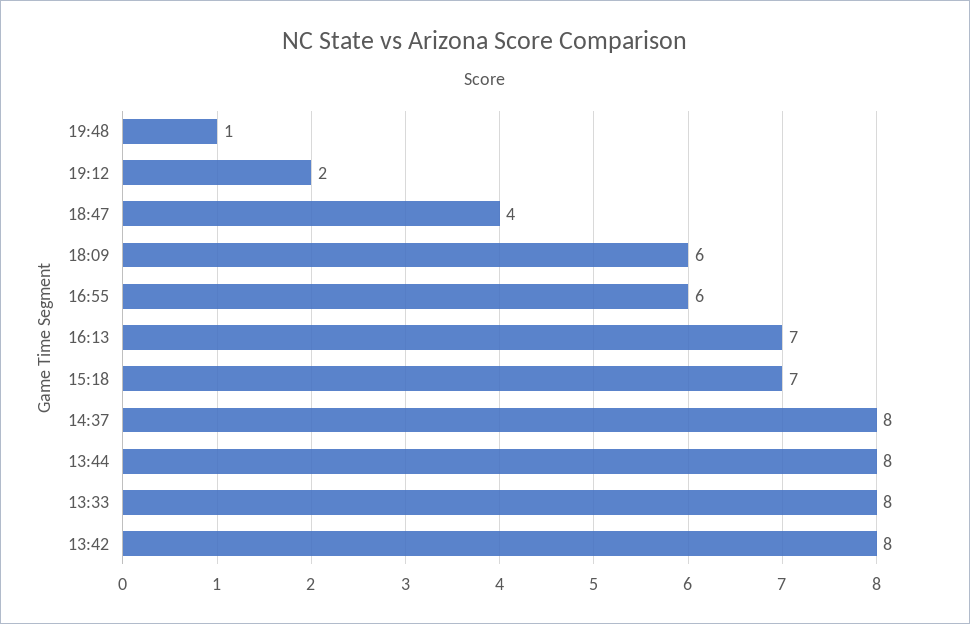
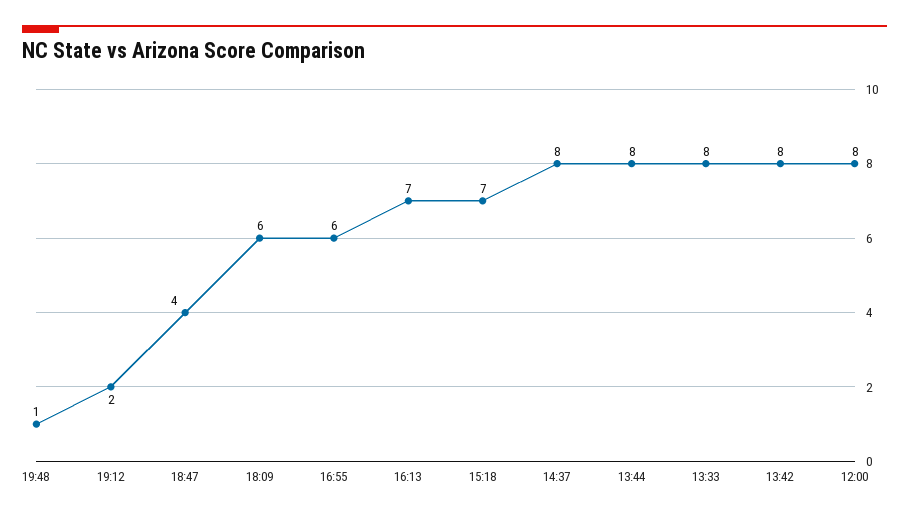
  {
    "19:48": 1,
    "19:12": 2,
    "18:47": 4,
    "18:09": 6,
    "16:55": 6,
    "16:13": 7,
    "15:18": 7,
    "14:37": 8,
    "13:44": 8,
    "13:33": 8,
-   "13:42": 8
+   "13:42": 8,
+   "12:00": 8
  }

